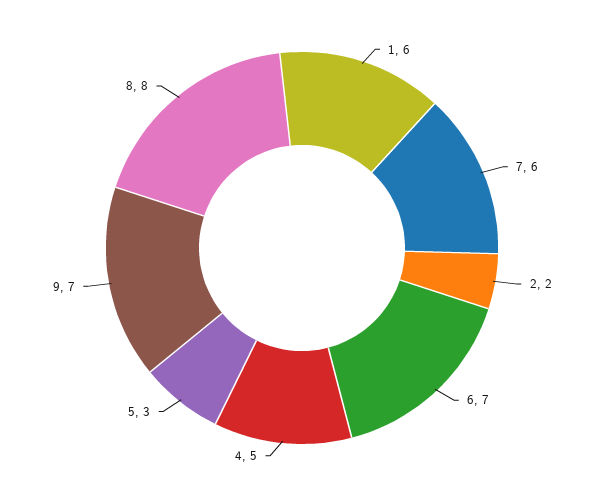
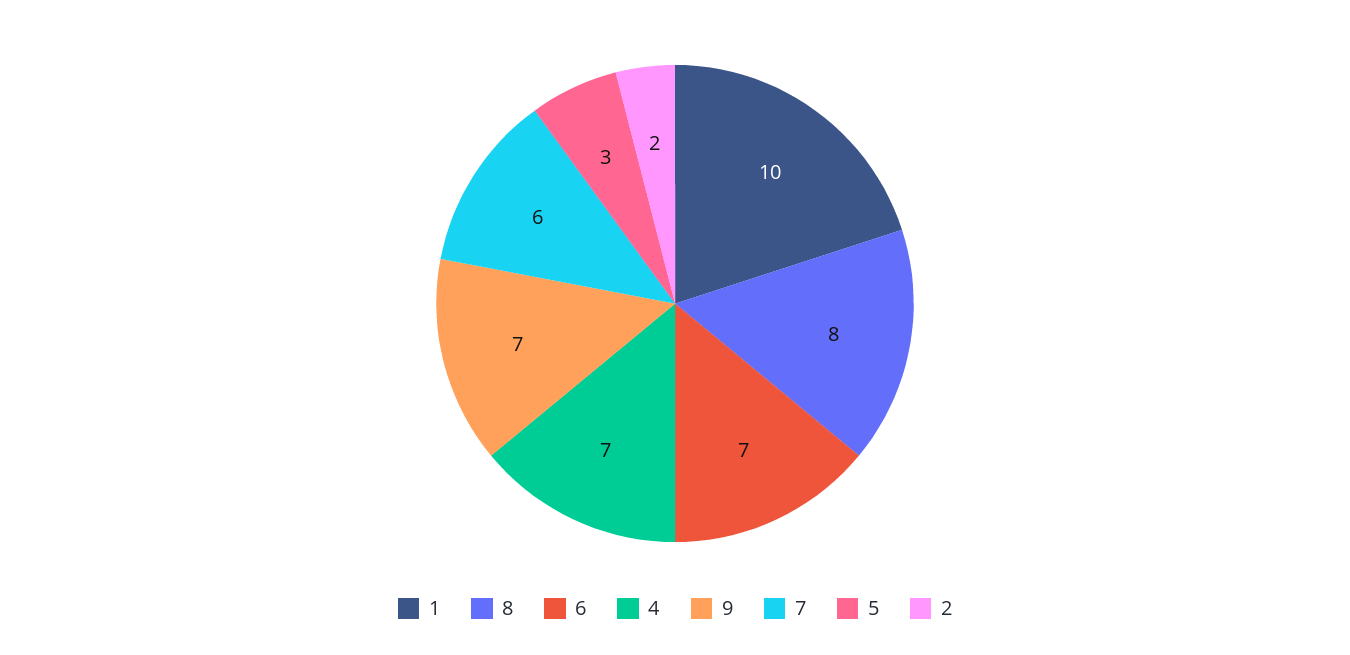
  {
-   "1": 6,
+   "1": 10,
    "7": 6,
    "2": 2,
    "6": 7,
-   "4": 5,
+   "4": 7,
    "5": 3,
    "9": 7,
    "8": 8
  }

